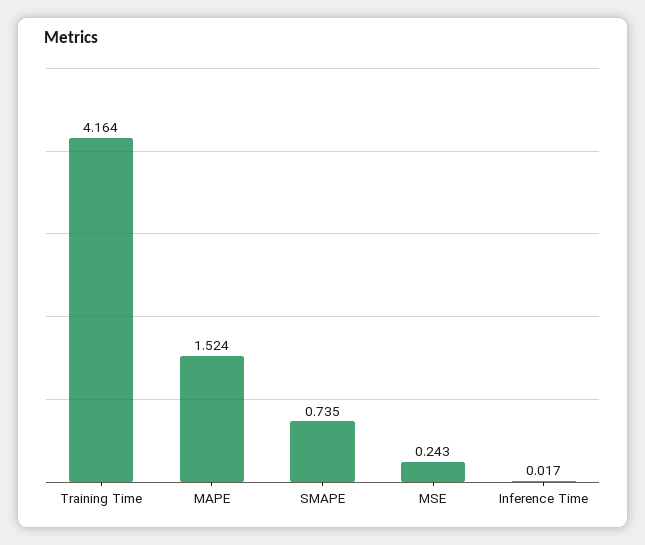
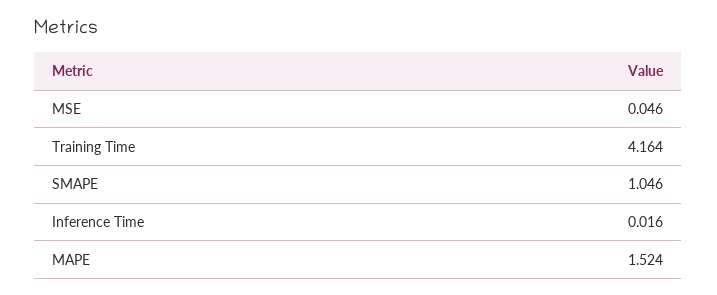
  {
    "Training Time": 4.164,
    "MAPE": 1.524,
-   "SMAPE": 0.735,
+   "SMAPE": 1.046,
-   "MSE": 0.243,
+   "MSE": 0.046,
-   "Inference Time": 0.017
+   "Inference Time": 0.016
  }

